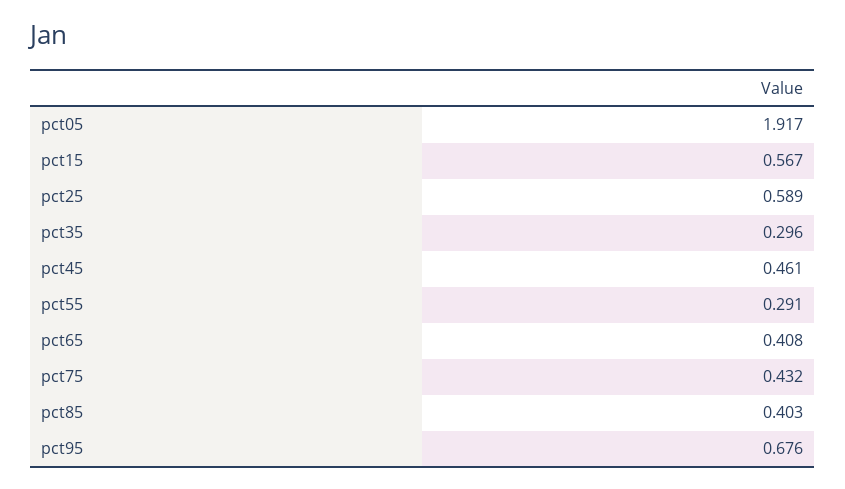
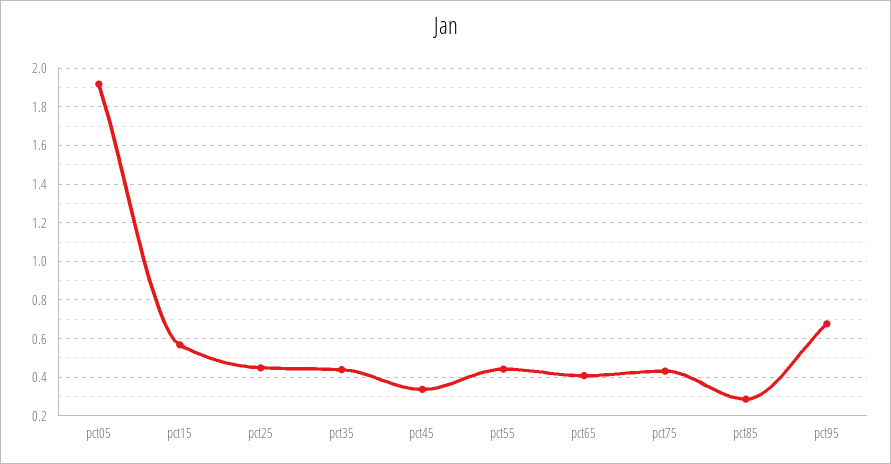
  {
    "pct05": 1.917,
    "pct15": 0.567,
-   "pct25": 0.589,
+   "pct25": 0.45,
-   "pct35": 0.296,
+   "pct35": 0.45,
-   "pct45": 0.461,
+   "pct45": 0.35,
-   "pct55": 0.291,
+   "pct55": 0.45,
    "pct65": 0.408,
    "pct75": 0.432,
-   "pct85": 0.403,
+   "pct85": 0.3,
    "pct95": 0.676
  }

